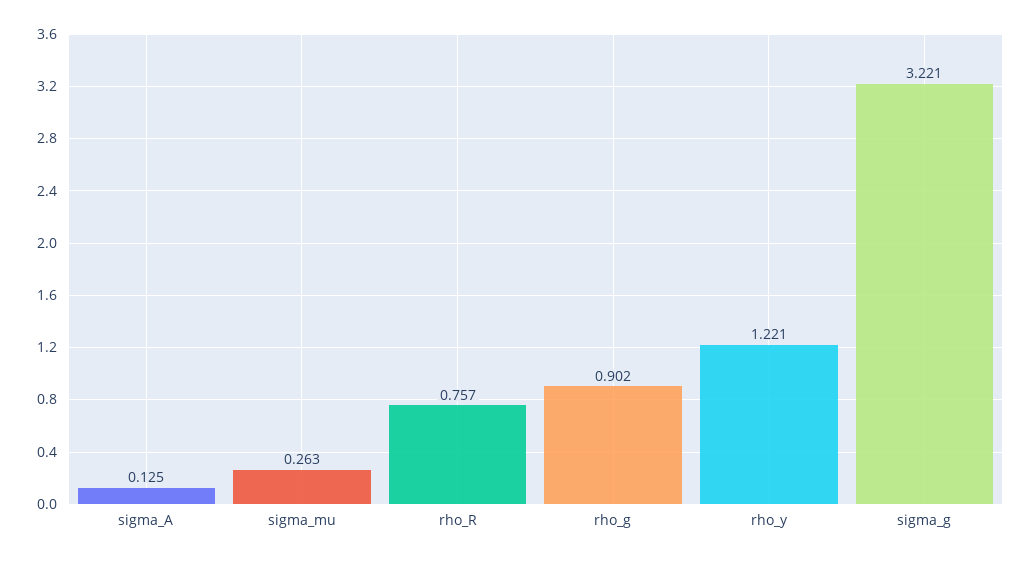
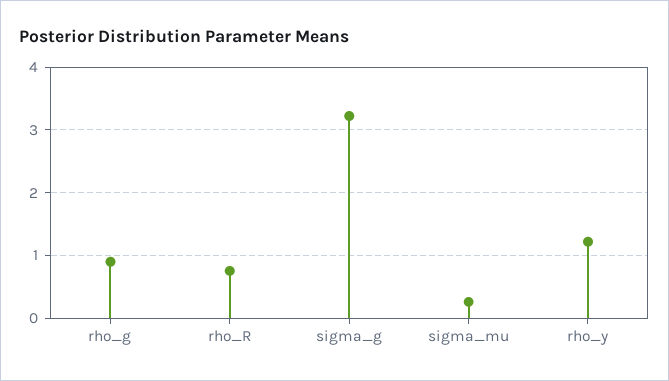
  {
-   "sigma_A": 0.125,
    "sigma_mu": 0.263,
    "rho_R": 0.757,
    "rho_g": 0.902,
    "rho_y": 1.221,
    "sigma_g": 3.221
  }

